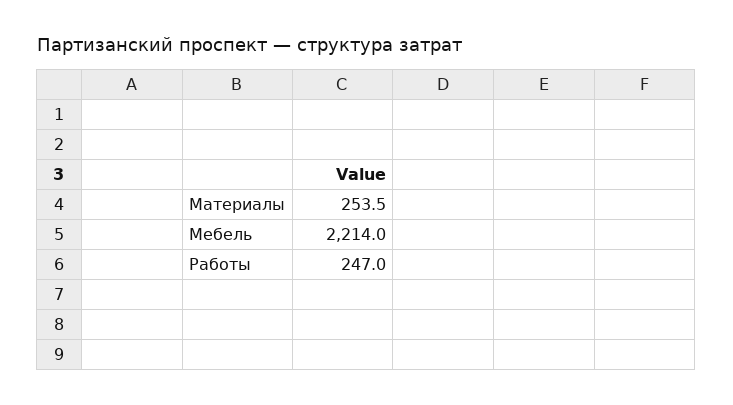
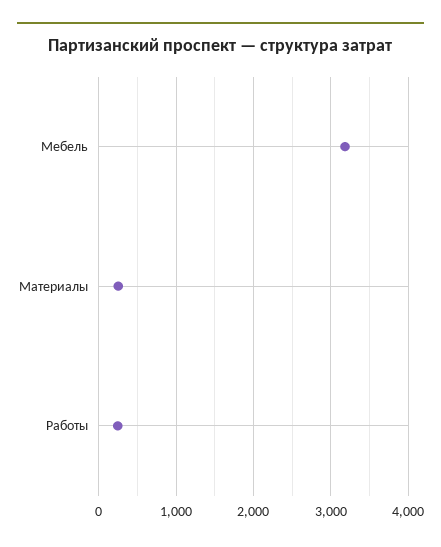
  {
    "Материалы": 253.5,
-   "Мебель": 2214,
+   "Мебель": 3200,
    "Работы": 247
  }

